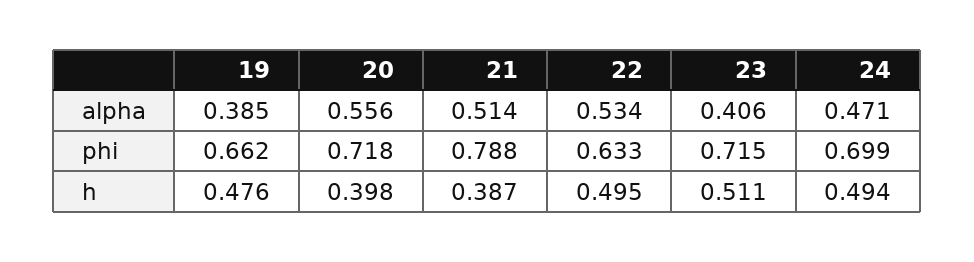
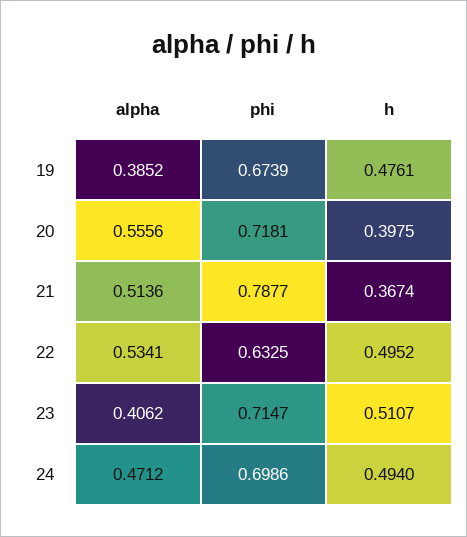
  {
    "19": {
      "alpha": 0.3852,
-     "phi": 0.662,
+     "phi": 0.6739,
      "h": 0.4761
    },
    "20": {
      "alpha": 0.5556,
      "phi": 0.7181,
      "h": 0.3975
    },
    "21": {
      "alpha": 0.5136,
      "phi": 0.7877,
-     "h": 0.387
+     "h": 0.3674
    },
    "22": {
      "alpha": 0.5341,
      "phi": 0.6325,
      "h": 0.4952
    },
    "23": {
      "alpha": 0.4062,
      "phi": 0.7147,
      "h": 0.5107
    },
    "24": {
      "alpha": 0.4712,
      "phi": 0.6986,
      "h": 0.494
    }
  }

